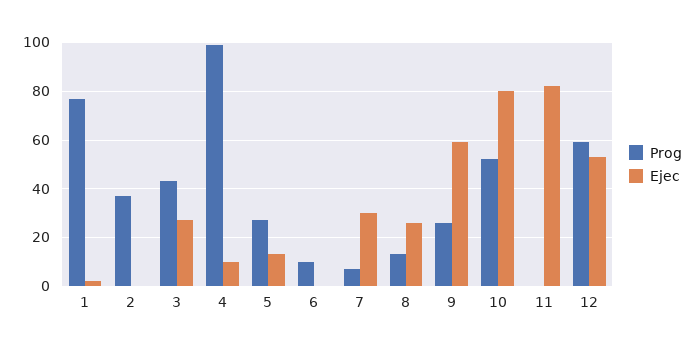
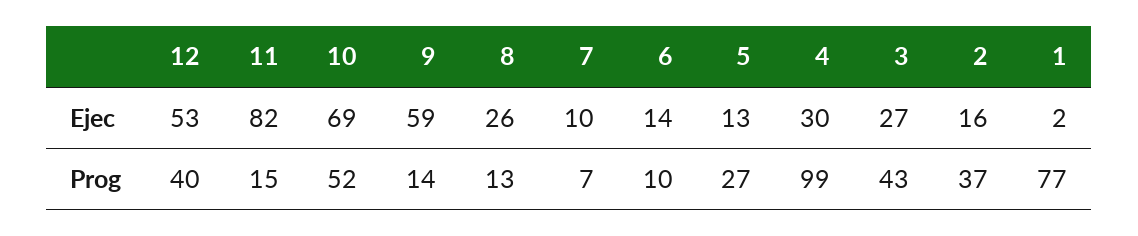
  {
    "Prog": {
      "1": 77,
      "2": 37,
      "3": 43,
      "4": 99,
      "5": 27,
      "6": 10,
      "7": 7,
      "8": 13,
-     "9": 25,
+     "9": 14,
      "10": 52,
-     "11": 0,
+     "11": 15,
-     "12": 60
+     "12": 40
    },
    "Ejec": {
      "1": 2,
-     "2": 0,
+     "2": 16,
      "3": 27,
-     "4": 10,
+     "4": 30,
      "5": 13,
-     "6": 0,
+     "6": 14,
-     "7": 30,
+     "7": 10,
      "8": 26,
      "9": 59,
-     "10": 80,
+     "10": 69,
      "11": 82,
      "12": 53
    }
  }

